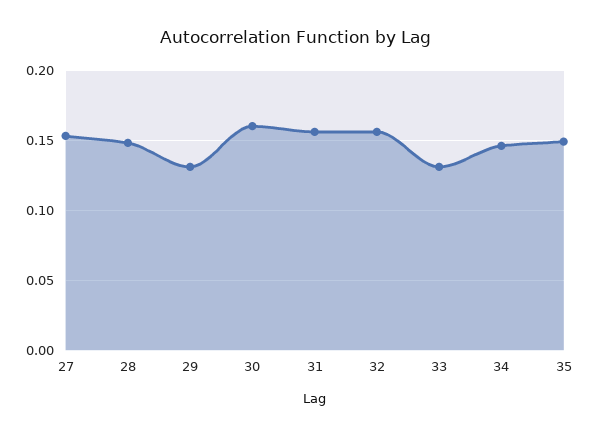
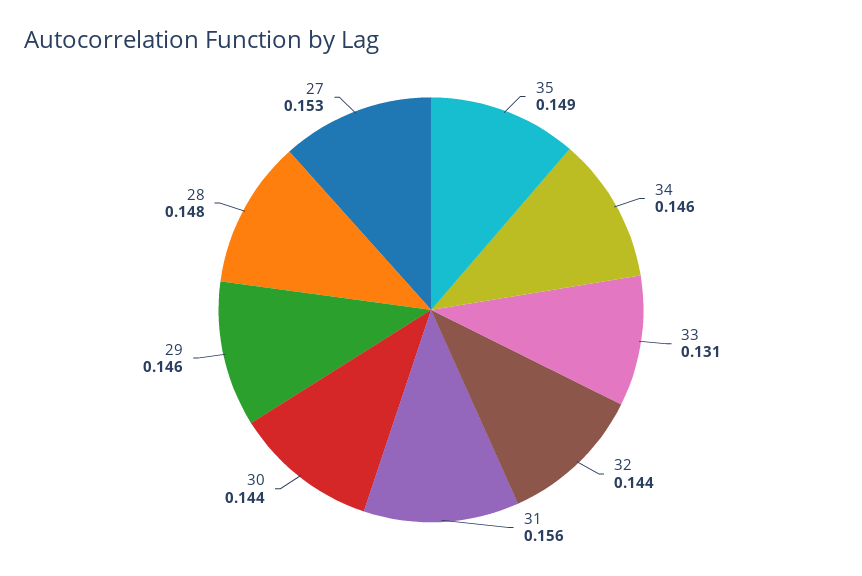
  {
    "27": 0.153,
    "28": 0.148,
-   "29": 0.13,
+   "29": 0.146,
-   "30": 0.16,
+   "30": 0.144,
    "31": 0.156,
-   "32": 0.155,
+   "32": 0.144,
    "33": 0.131,
    "34": 0.146,
    "35": 0.149
  }

